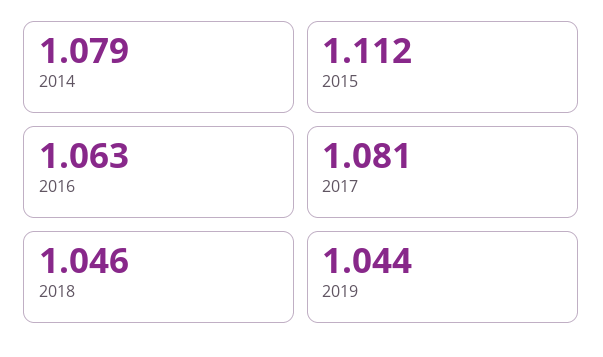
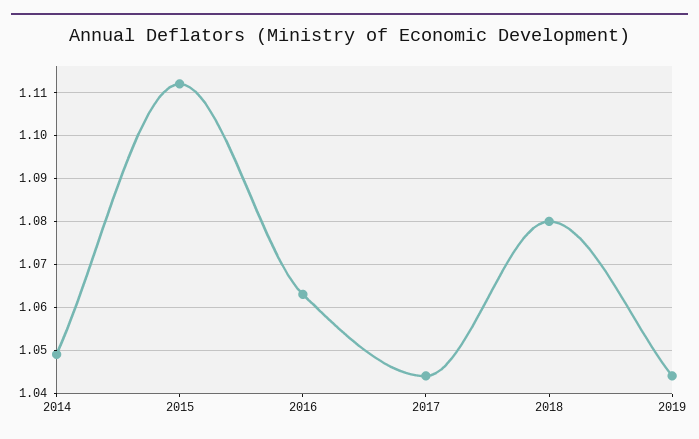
  {
-   "2014": 1.079,
+   "2014": 1.05,
    "2015": 1.112,
    "2016": 1.063,
-   "2017": 1.081,
+   "2017": 1.045,
-   "2018": 1.046,
+   "2018": 1.08,
    "2019": 1.044
  }

